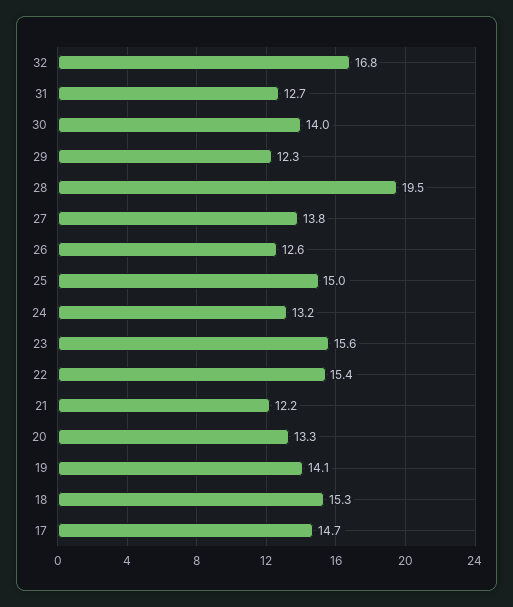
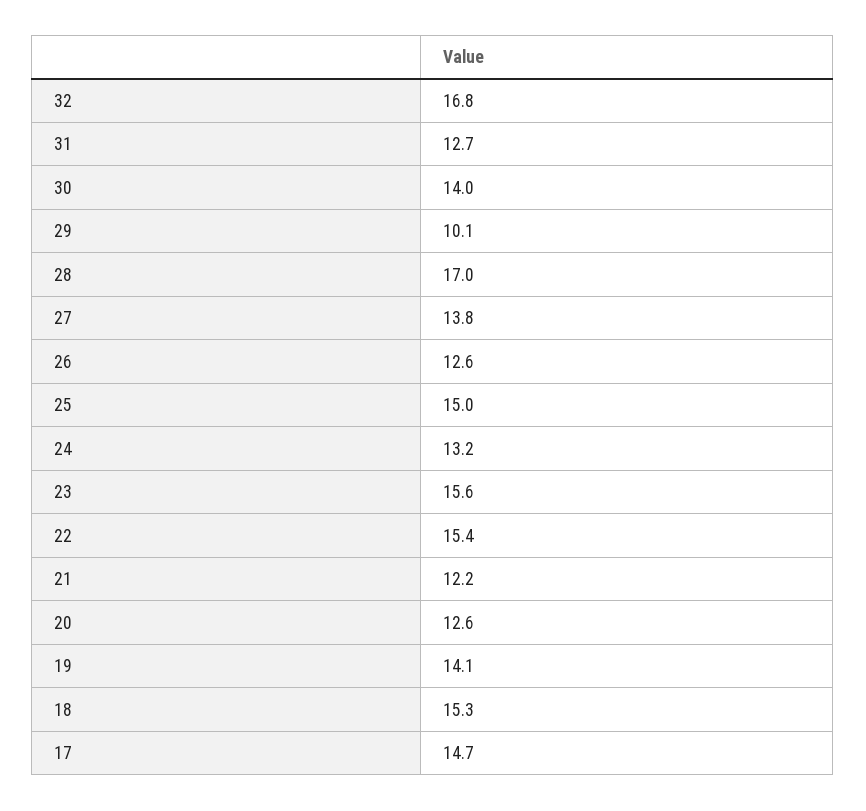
  {
    "32": 16.8,
    "31": 12.7,
    "30": 14,
-   "29": 12.3,
+   "29": 10.1,
-   "28": 19.5,
+   "28": 17,
    "27": 13.8,
    "26": 12.6,
    "25": 15,
    "24": 13.2,
    "23": 15.6,
    "22": 15.4,
    "21": 12.2,
-   "20": 13.3,
+   "20": 12.6,
    "19": 14.1,
    "18": 15.3,
    "17": 14.7
  }

